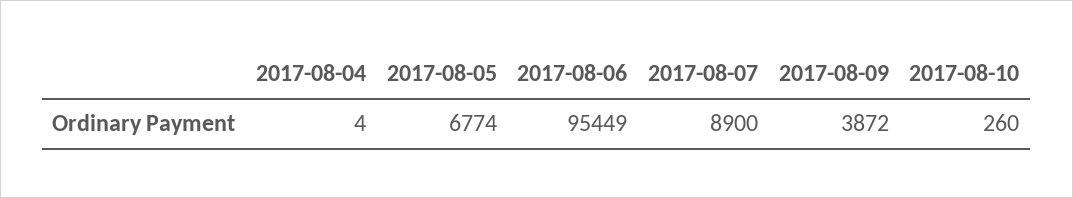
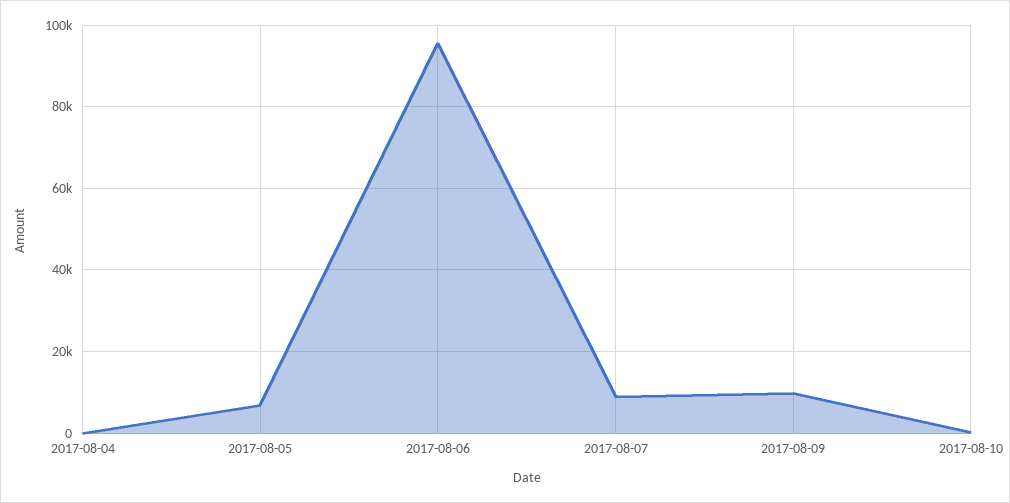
  {
    "2017-08-04": 4,
    "2017-08-05": 6774,
    "2017-08-06": 95449,
    "2017-08-07": 8900,
-   "2017-08-09": 3872,
+   "2017-08-09": 10000,
    "2017-08-10": 260
  }

